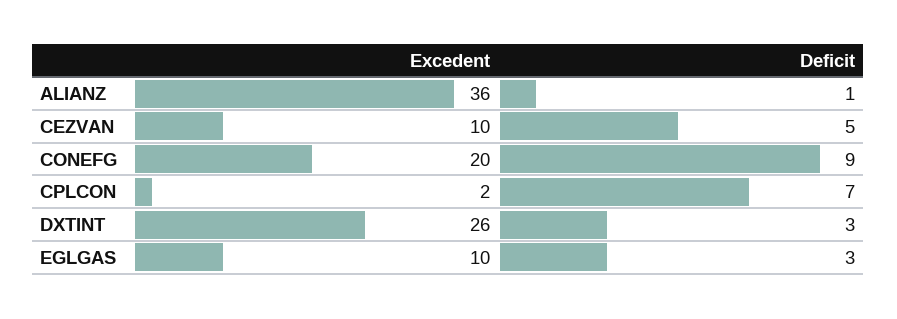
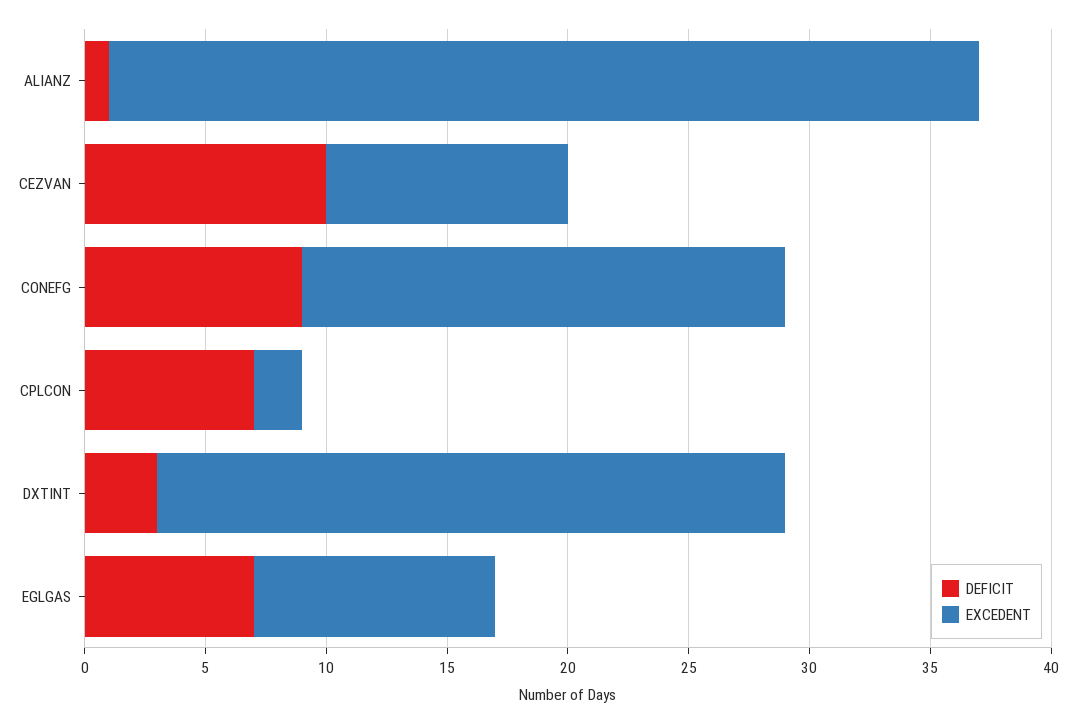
  {
    "Excedent": {
      "ALIANZ": 36,
      "CEZVAN": 10,
      "CONEFG": 20,
      "CPLCON": 2,
      "DXTINT": 26,
      "EGLGAS": 10
    },
    "Deficit": {
      "ALIANZ": 1,
-     "CEZVAN": 5,
+     "CEZVAN": 10,
      "CONEFG": 9,
      "CPLCON": 7,
      "DXTINT": 3,
-     "EGLGAS": 3
+     "EGLGAS": 7
    }
  }

